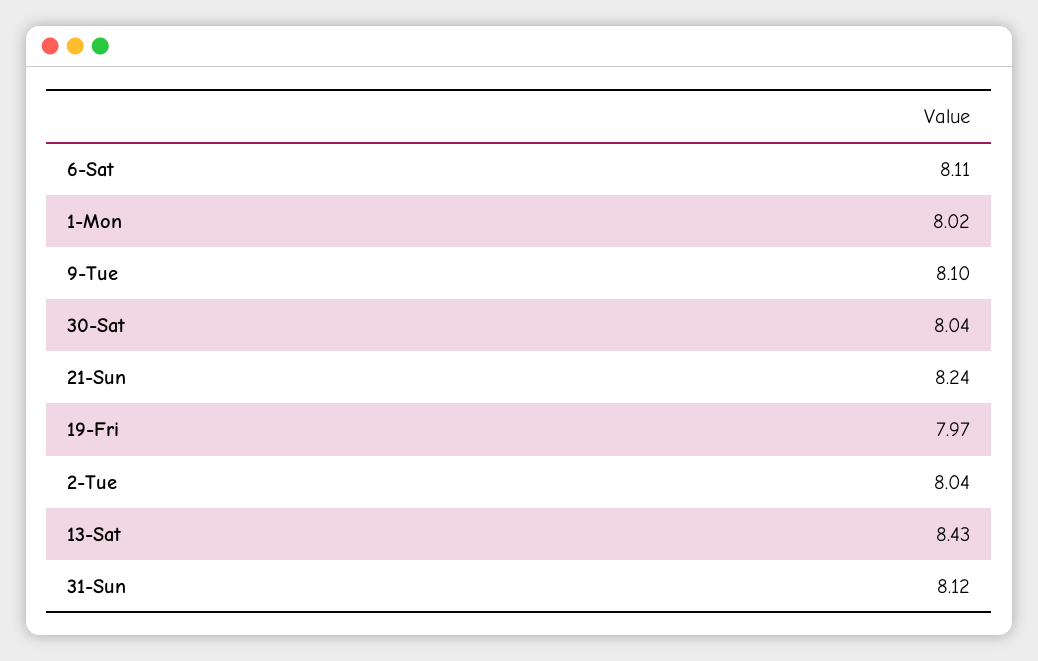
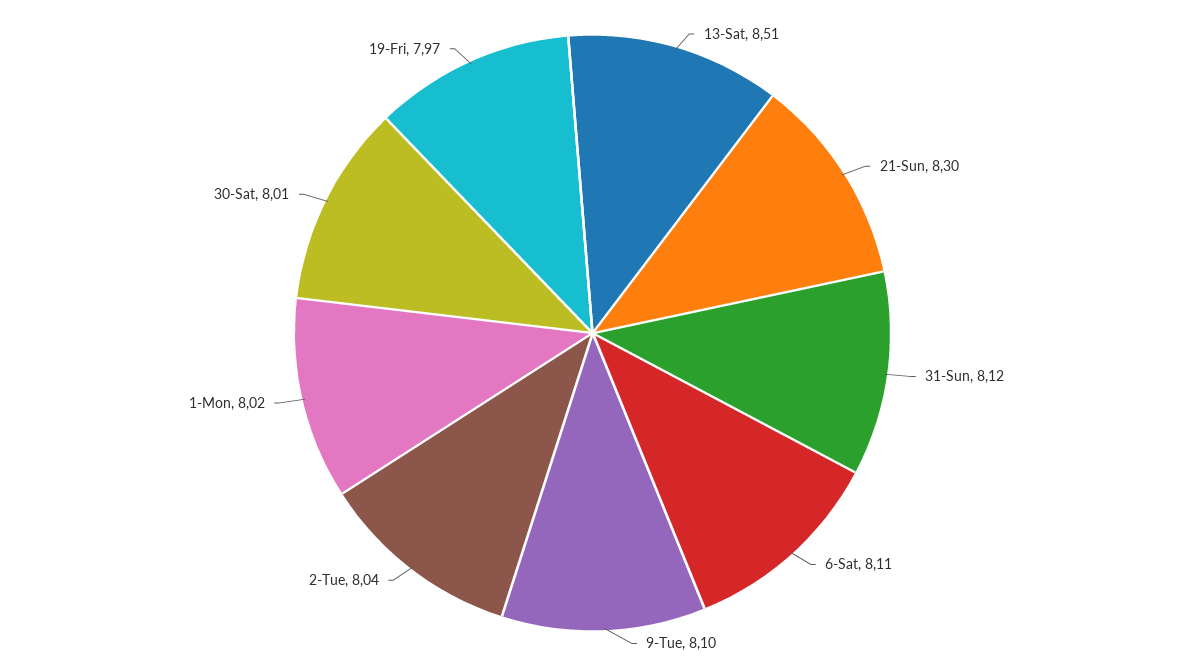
  {
    "6-Sat": 8.11,
    "1-Mon": 8.02,
    "9-Tue": 8.1,
-   "30-Sat": 8.04,
+   "30-Sat": 8.01,
-   "21-Sun": 8.24,
+   "21-Sun": 8.3,
    "19-Fri": 7.97,
    "2-Tue": 8.04,
-   "13-Sat": 8.43,
+   "13-Sat": 8.51,
    "31-Sun": 8.12
  }

